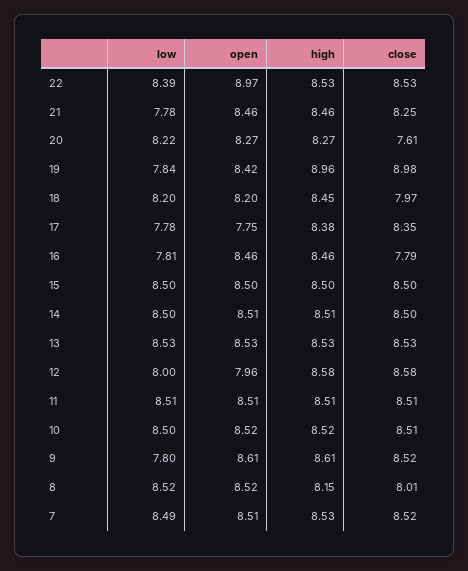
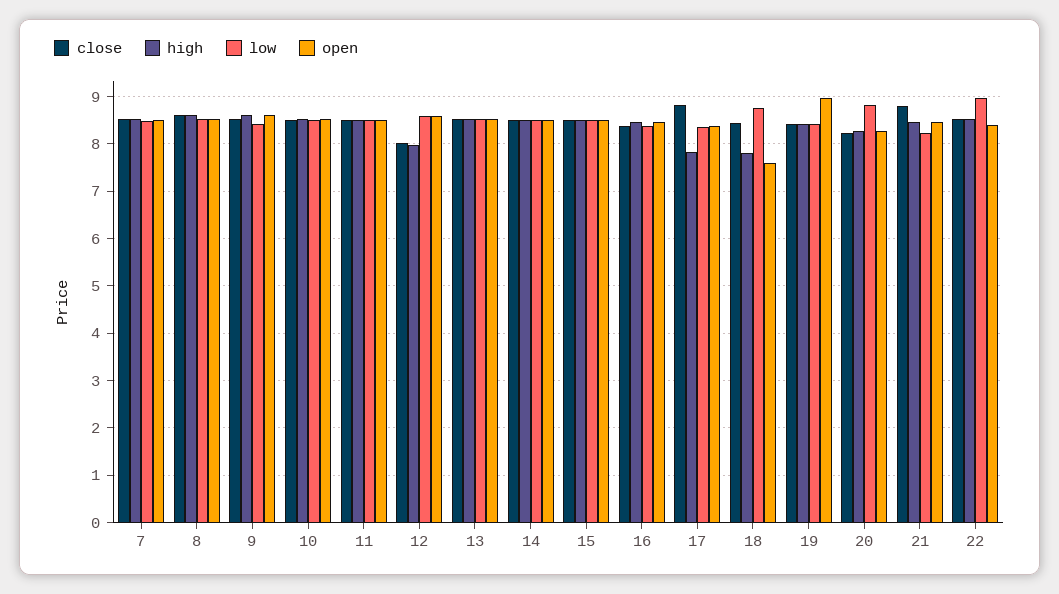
  {
    "low": {
-     "22": 8.39,
+     "22": 9,
-     "21": 7.78,
+     "21": 8.2,
-     "20": 8.22,
+     "20": 8.8,
-     "19": 7.84,
+     "19": 8.4,
-     "18": 8.2,
+     "18": 8.8,
-     "17": 7.78,
+     "17": 8.4,
-     "16": 7.81,
+     "16": 8.4,
      "15": 8.5,
      "14": 8.5,
      "13": 8.53,
-     "12": 8,
+     "12": 8.6,
      "11": 8.51,
      "10": 8.5,
-     "9": 7.8,
+     "9": 8.4,
      "8": 8.52,
      "7": 8.49
    },
    "open": {
-     "22": 8.97,
+     "22": 8.4,
      "21": 8.46,
      "20": 8.27,
-     "19": 8.42,
+     "19": 9,
-     "18": 8.2,
+     "18": 7.6,
-     "17": 7.75,
+     "17": 8.4,
      "16": 8.46,
      "15": 8.5,
      "14": 8.51,
      "13": 8.53,
-     "12": 7.96,
+     "12": 8.6,
      "11": 8.51,
      "10": 8.52,
      "9": 8.61,
      "8": 8.52,
      "7": 8.51
    },
    "high": {
      "22": 8.53,
      "21": 8.46,
      "20": 8.27,
-     "19": 8.96,
+     "19": 8.4,
-     "18": 8.45,
+     "18": 7.8,
-     "17": 8.38,
+     "17": 7.8,
      "16": 8.46,
      "15": 8.5,
      "14": 8.51,
      "13": 8.53,
-     "12": 8.58,
+     "12": 8,
      "11": 8.51,
      "10": 8.52,
      "9": 8.61,
-     "8": 8.15,
+     "8": 8.6,
      "7": 8.53
    },
    "close": {
      "22": 8.53,
-     "21": 8.25,
+     "21": 8.8,
-     "20": 7.61,
+     "20": 8.2,
-     "19": 8.98,
+     "19": 8.4,
-     "18": 7.97,
+     "18": 8.4,
-     "17": 8.35,
+     "17": 8.8,
-     "16": 7.79,
+     "16": 8.4,
      "15": 8.5,
      "14": 8.5,
      "13": 8.53,
-     "12": 8.58,
+     "12": 8,
      "11": 8.51,
      "10": 8.51,
      "9": 8.52,
-     "8": 8.01,
+     "8": 8.6,
      "7": 8.52
    }
  }

